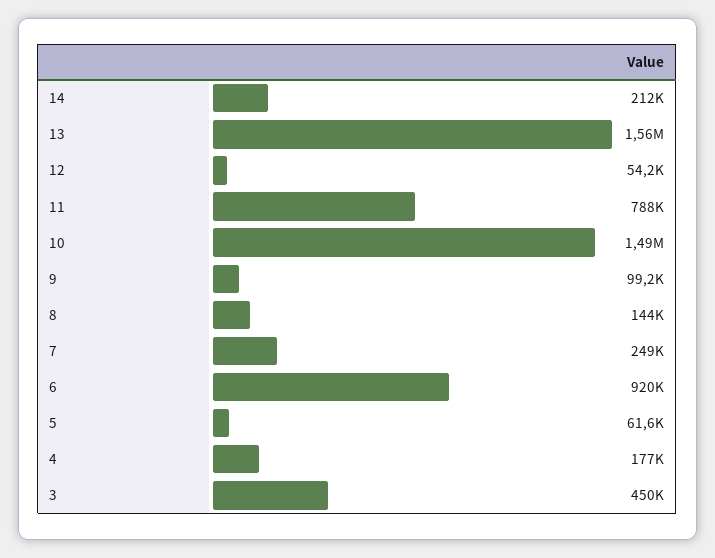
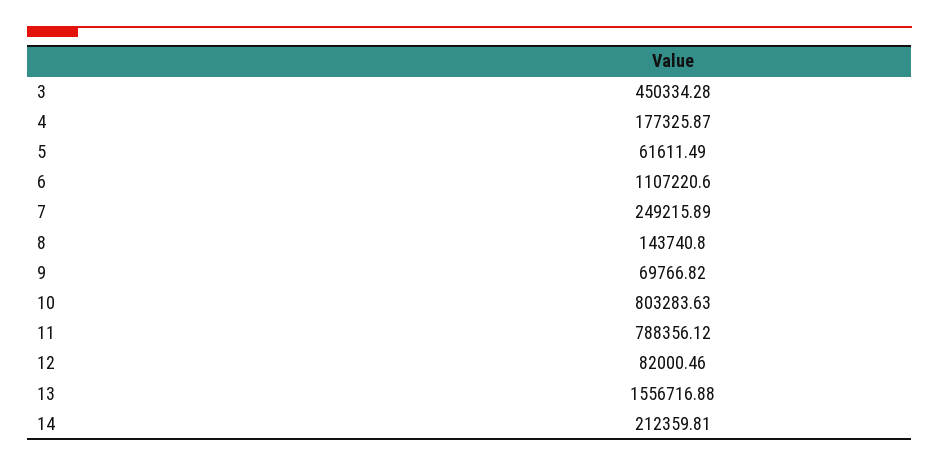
  {
    "14": 212359.81,
    "13": 1556716.88,
-   "12": 54200,
+   "12": 82000.46,
    "11": 788356.12,
-   "10": 1490000,
+   "10": 803283.63,
-   "9": 99200,
+   "9": 69766.82,
    "8": 143740.8,
    "7": 249215.89,
-   "6": 920000,
+   "6": 1107220.6,
    "5": 61611.49,
    "4": 177325.87,
    "3": 450334.28
  }

